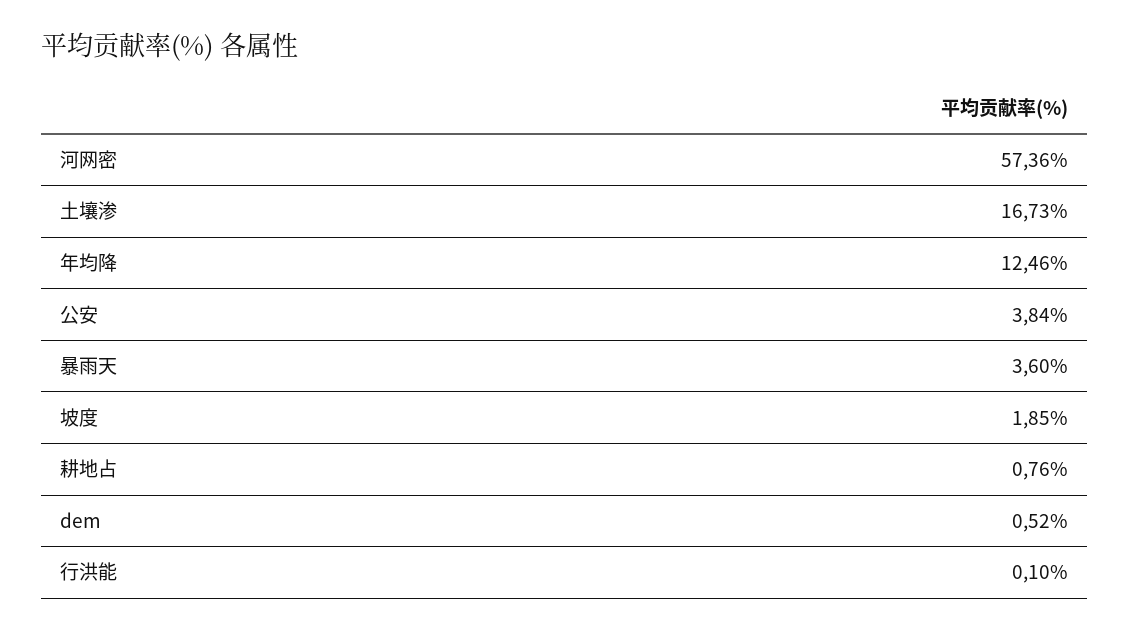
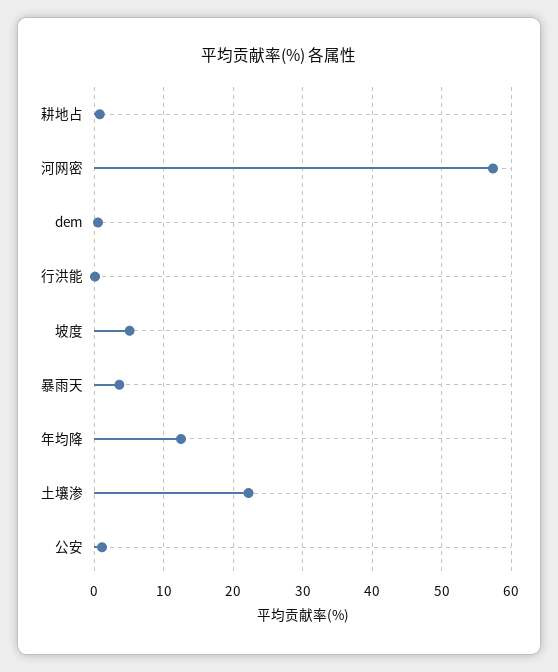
  {
    "河网密": 57.36,
-   "土壤渗": 16.73,
+   "土壤渗": 22,
    "年均降": 12.46,
-   "公安": 3.84,
+   "公安": 1,
    "暴雨天": 3.6,
-   "坡度": 1.85,
+   "坡度": 5,
    "耕地占": 0.76,
    "dem": 0.52,
    "行洪能": 0.1
  }

